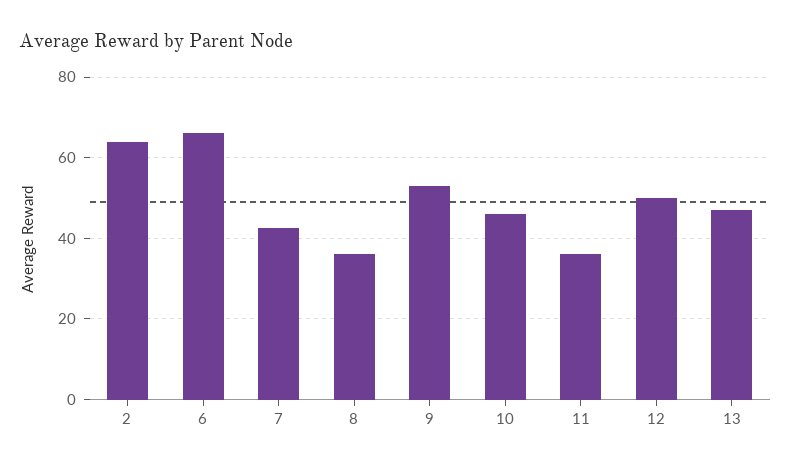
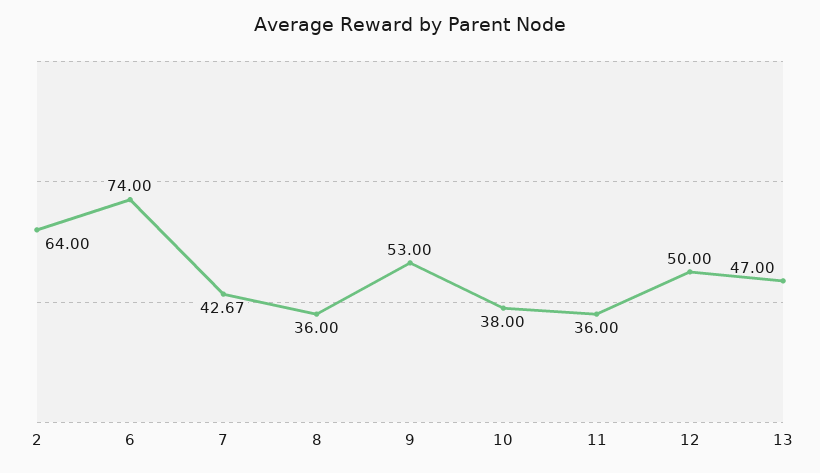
  {
    "2": 64,
-   "6": 66,
+   "6": 74,
    "7": 42.67,
    "8": 36,
    "9": 53,
-   "10": 46,
+   "10": 38,
    "11": 36,
    "12": 50,
    "13": 47
  }

